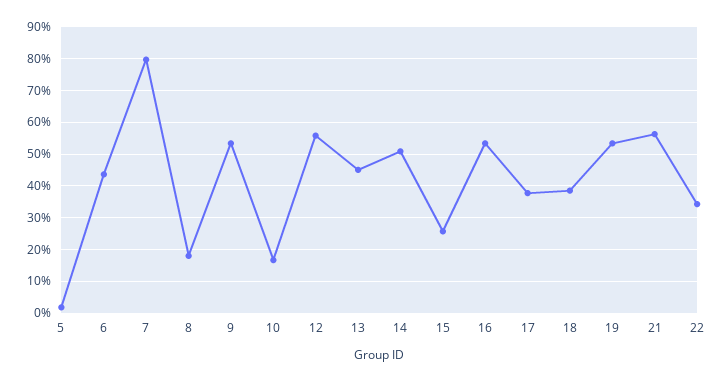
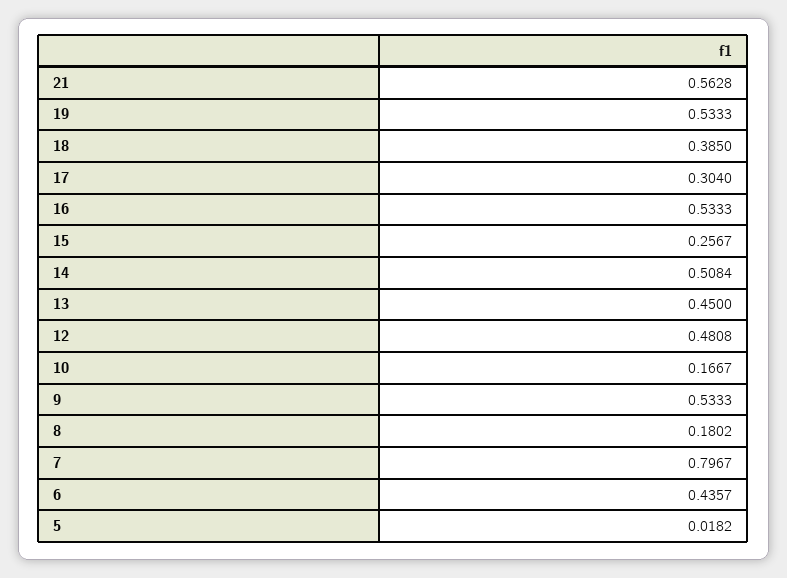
  {
    "5": 0.0182,
    "6": 0.4357,
    "7": 0.7967,
    "8": 0.1802,
    "9": 0.5333,
    "10": 0.1667,
-   "12": 0.56,
+   "12": 0.4808,
    "13": 0.45,
    "14": 0.5084,
    "15": 0.2567,
    "16": 0.5333,
-   "17": 0.38,
+   "17": 0.304,
    "18": 0.385,
    "19": 0.5333,
-   "21": 0.5628,
+   "21": 0.5628
-   "22": 0.34
  }

